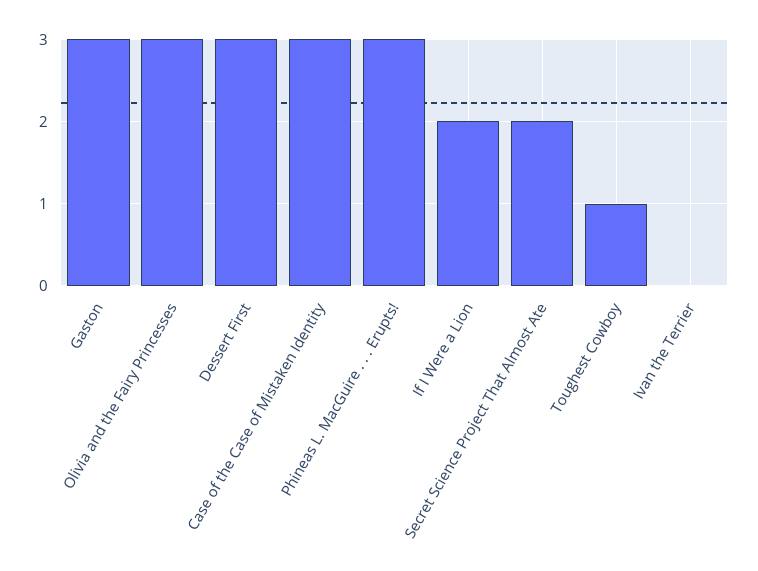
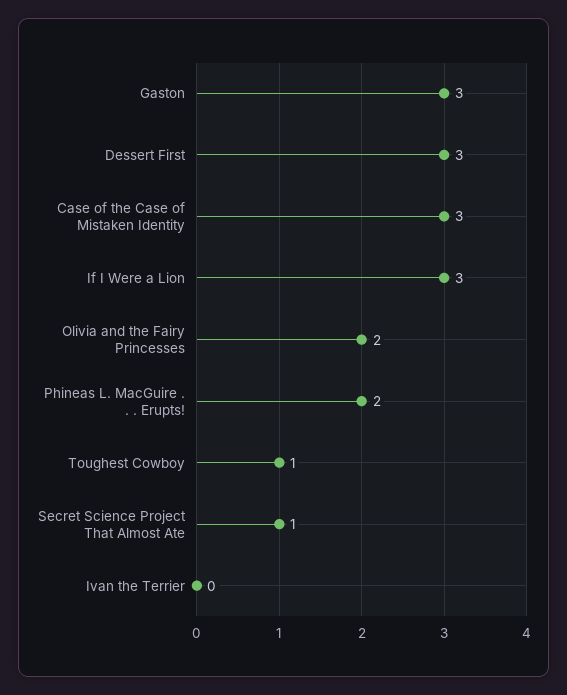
  {
    "Gaston": 3,
-   "Olivia and the Fairy Princesses": 3,
+   "Olivia and the Fairy Princesses": 2,
    "Dessert First": 3,
    "Case of the Case of Mistaken Identity": 3,
-   "Phineas L. MacGuire . . . Erupts!": 3,
+   "Phineas L. MacGuire . . . Erupts!": 2,
-   "If I Were a Lion": 2,
+   "If I Were a Lion": 3,
-   "Secret Science Project That Almost Ate": 2,
+   "Secret Science Project That Almost Ate": 1,
    "Toughest Cowboy": 1,
    "Ivan the Terrier": 0
  }

